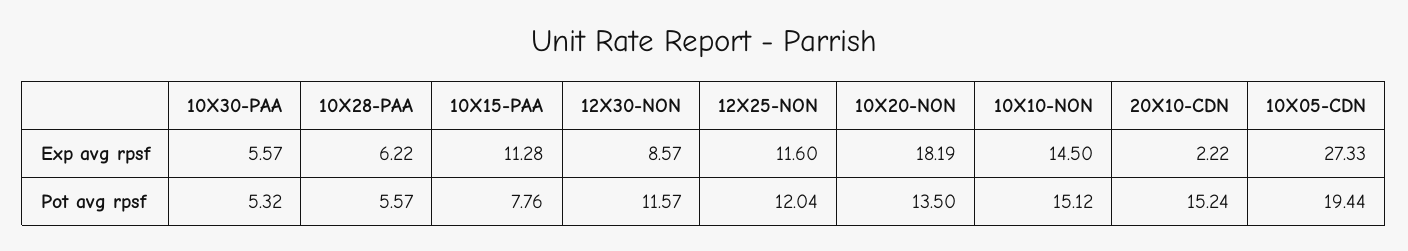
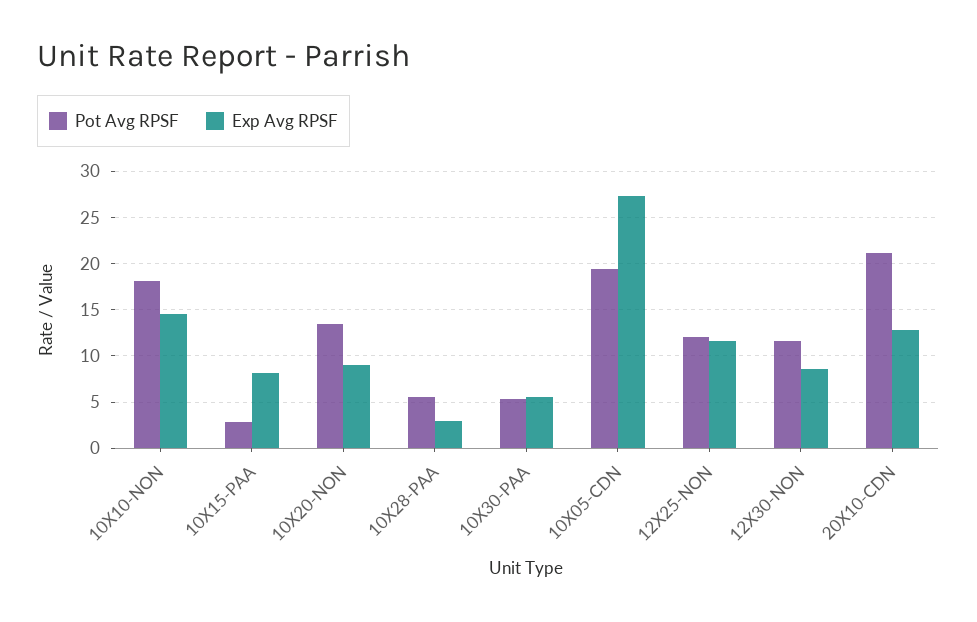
  {
    "Exp avg rpsf": {
      "10X30-PAA": 5.57,
-     "10X28-PAA": 6.22,
+     "10X28-PAA": 3,
-     "10X15-PAA": 11.28,
+     "10X15-PAA": 8,
      "12X30-NON": 8.57,
      "12X25-NON": 11.6,
-     "10X20-NON": 18.19,
+     "10X20-NON": 9,
      "10X10-NON": 14.5,
-     "20X10-CDN": 2.22,
+     "20X10-CDN": 13,
      "10X05-CDN": 27.33
    },
    "Pot avg rpsf": {
      "10X30-PAA": 5.32,
      "10X28-PAA": 5.57,
-     "10X15-PAA": 7.76,
+     "10X15-PAA": 3,
      "12X30-NON": 11.57,
      "12X25-NON": 12.04,
      "10X20-NON": 13.5,
-     "10X10-NON": 15.12,
+     "10X10-NON": 18,
-     "20X10-CDN": 15.24,
+     "20X10-CDN": 21,
      "10X05-CDN": 19.44
    }
  }

